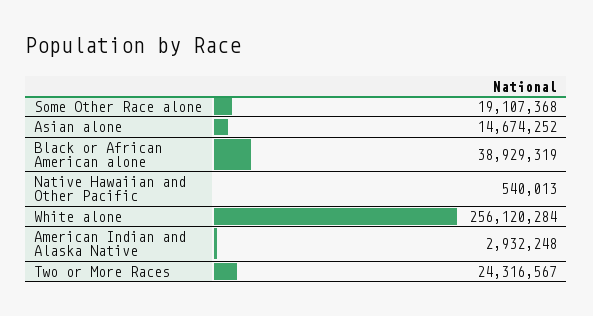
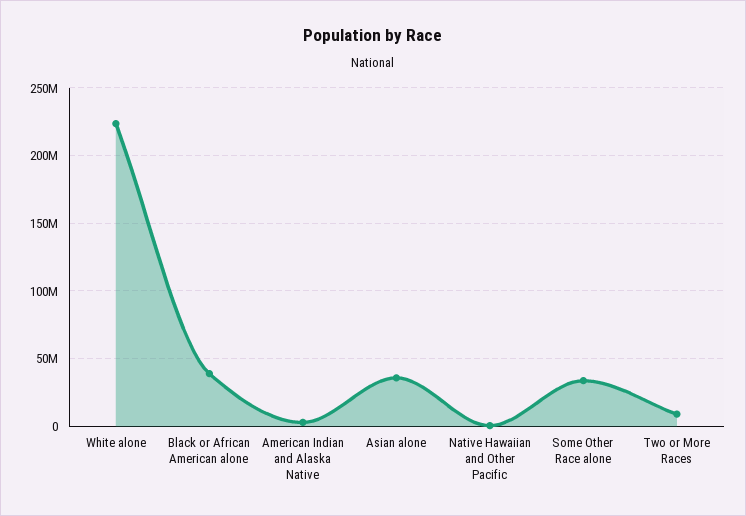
  {
-   "Some Other Race alone": 19107368,
+   "Some Other Race alone": 35000000,
-   "Asian alone": 14674252,
+   "Asian alone": 35000000,
    "Black or African American alone": 38929319,
    "Native Hawaiian and Other Pacific": 540013,
-   "White alone": 256120284,
+   "White alone": 225000000,
    "American Indian and Alaska Native": 2932248,
-   "Two or More Races": 24316567
+   "Two or More Races": 10000000
  }

